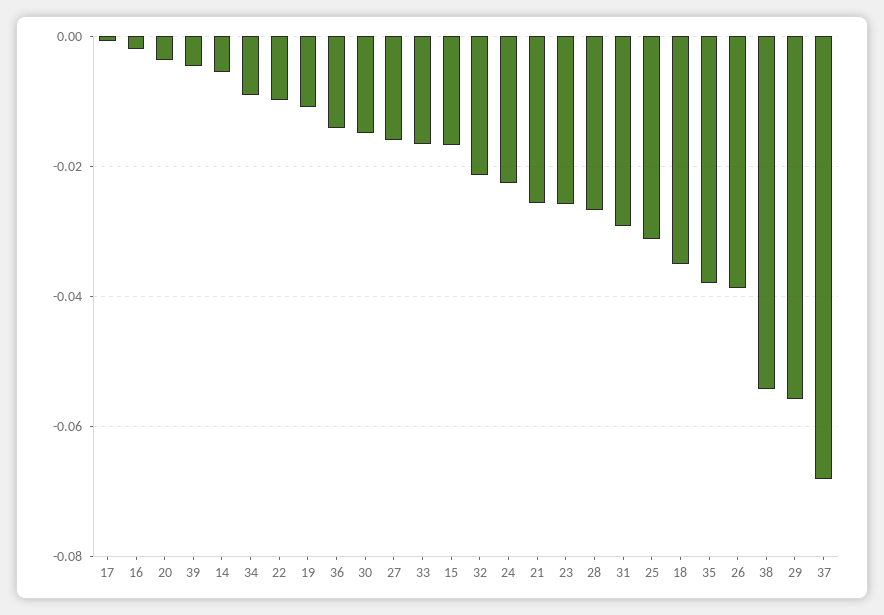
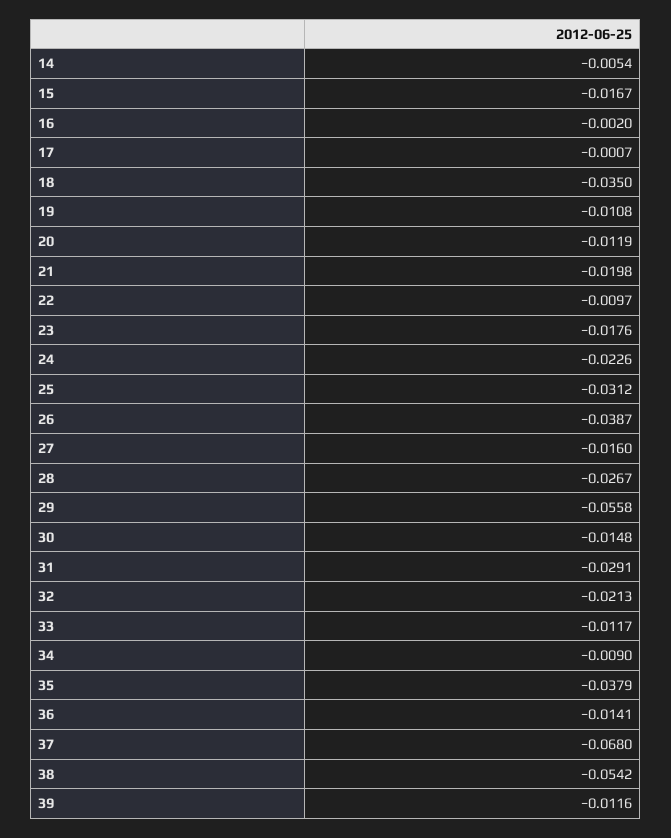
  {
    "17": -0.0007,
    "16": -0.002,
-   "20": -0.004,
+   "20": -0.0119,
-   "39": -0.004,
+   "39": -0.0116,
    "14": -0.0054,
    "34": -0.009,
    "22": -0.0097,
    "19": -0.0108,
    "36": -0.0141,
    "30": -0.0148,
    "27": -0.016,
-   "33": -0.016,
+   "33": -0.0117,
    "15": -0.0167,
    "32": -0.0213,
    "24": -0.0226,
-   "21": -0.026,
+   "21": -0.0198,
-   "23": -0.026,
+   "23": -0.0176,
    "28": -0.0267,
    "31": -0.0291,
    "25": -0.0312,
    "18": -0.035,
    "35": -0.0379,
    "26": -0.0387,
    "38": -0.0542,
    "29": -0.0558,
    "37": -0.068
  }

